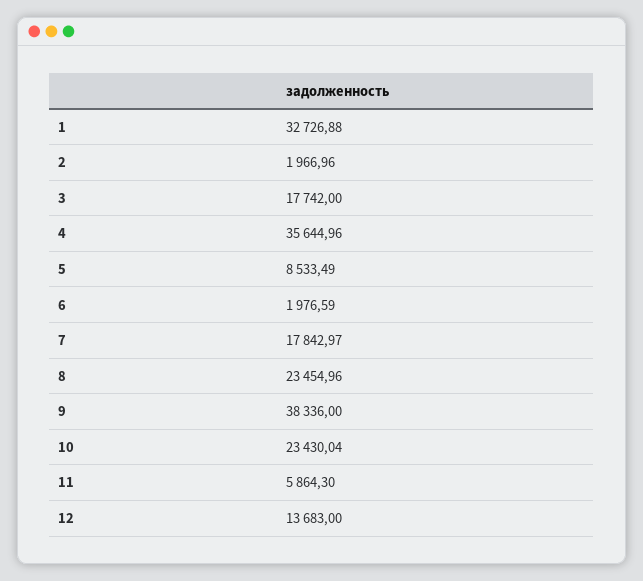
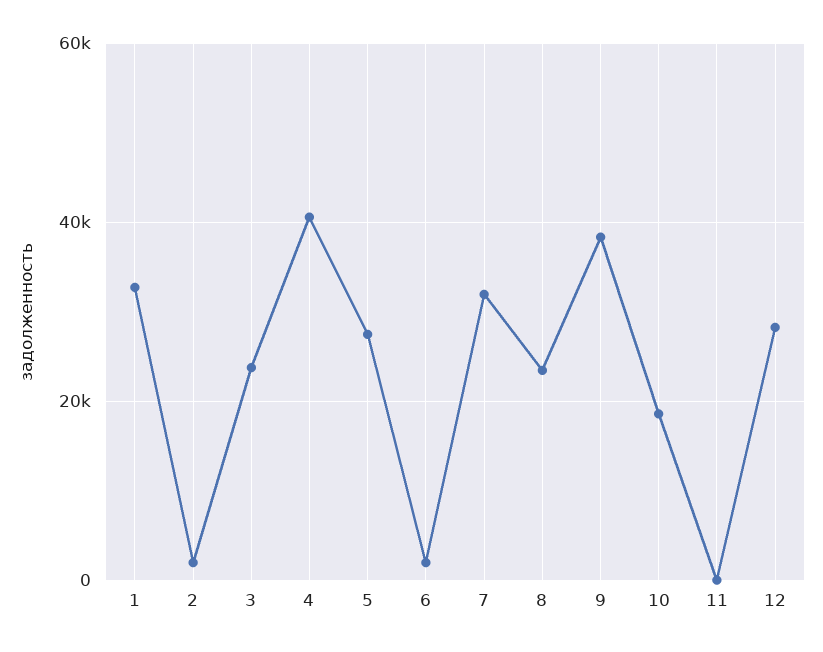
  {
    "1": 32726.88,
    "2": 1966.96,
-   "3": 17742,
+   "3": 24000,
-   "4": 35644.96,
+   "4": 40000,
-   "5": 8533.49,
+   "5": 28000,
    "6": 1976.59,
-   "7": 17842.97,
+   "7": 32000,
    "8": 23454.96,
    "9": 38336,
-   "10": 23430.04,
+   "10": 18000,
-   "11": 5864.3,
+   "11": 0,
-   "12": 13683
+   "12": 28000
  }

